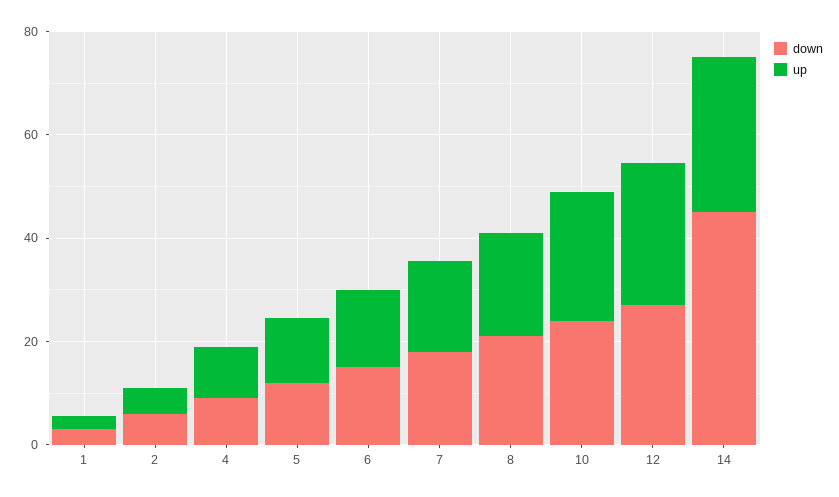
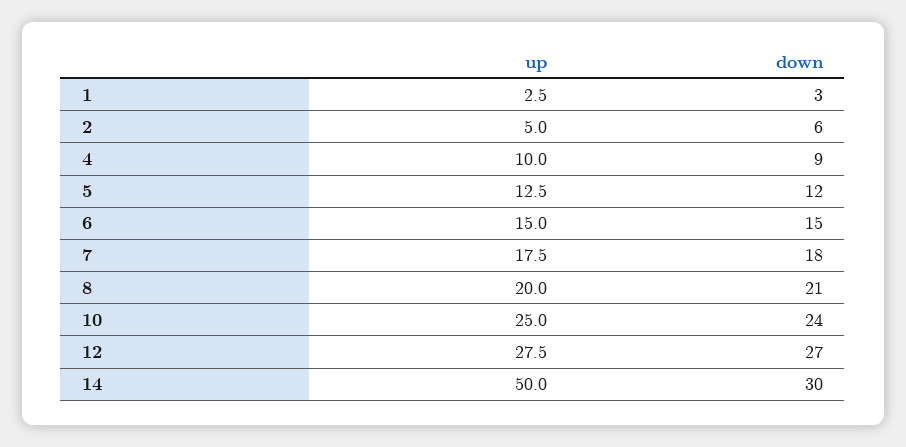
  {
    "down": {
      "1": 3,
      "2": 6,
      "4": 9,
      "5": 12,
      "6": 15,
      "7": 18,
      "8": 21,
      "10": 24,
      "12": 27,
-     "14": 45
+     "14": 30
    },
    "up": {
      "1": 2.5,
      "2": 5,
      "4": 10,
      "5": 12.5,
      "6": 15,
      "7": 17.5,
      "8": 20,
      "10": 25,
      "12": 27.5,
-     "14": 30
+     "14": 50
    }
  }

